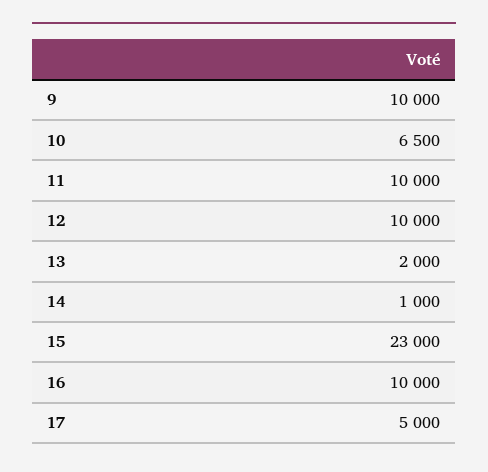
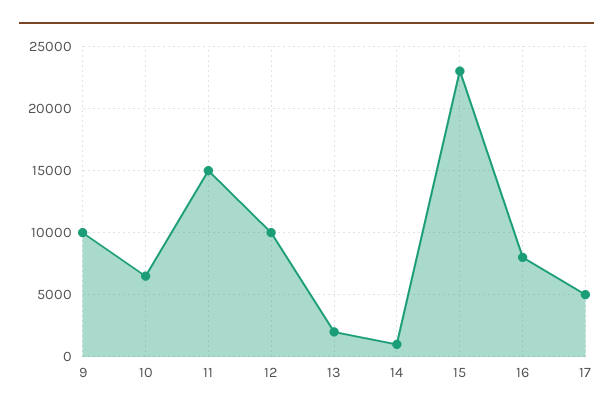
  {
    "9": 10000,
    "10": 6500,
-   "11": 10000,
+   "11": 15000,
    "12": 10000,
    "13": 2000,
    "14": 1000,
    "15": 23000,
-   "16": 10000,
+   "16": 8000,
    "17": 5000
  }

